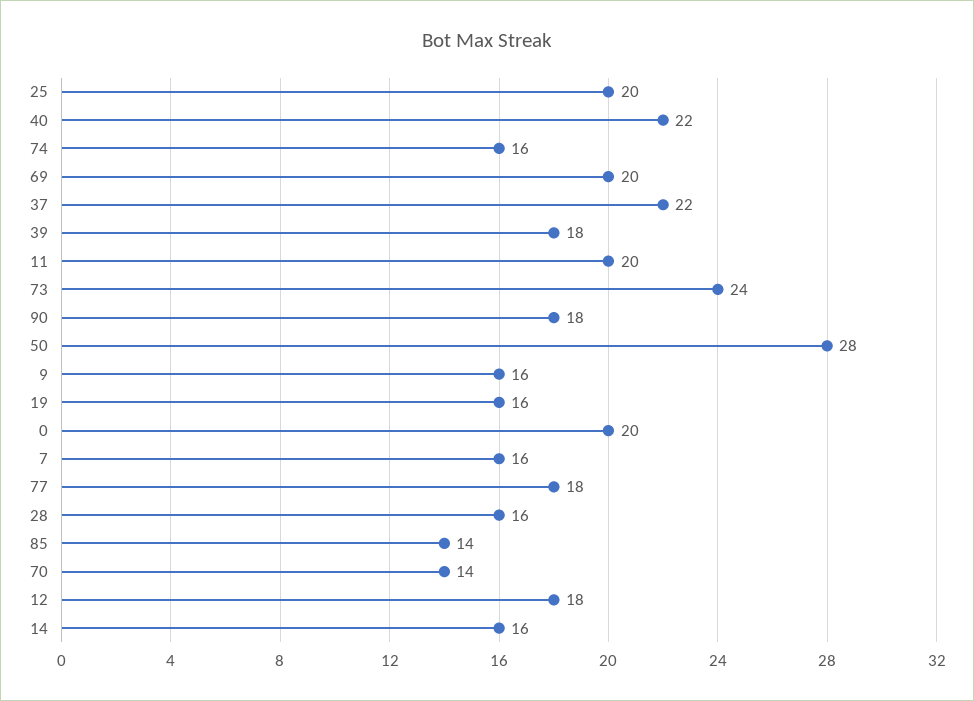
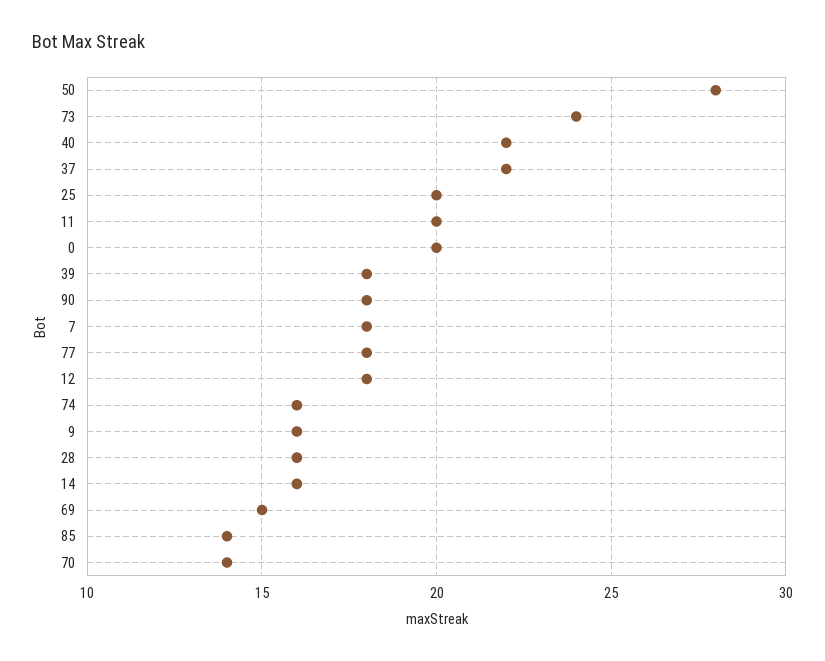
  {
    "25": 20,
    "40": 22,
    "74": 16,
-   "69": 20,
+   "69": 15,
    "37": 22,
    "39": 18,
    "11": 20,
    "73": 24,
    "90": 18,
    "50": 28,
    "9": 16,
-   "19": 16,
    "0": 20,
-   "7": 16,
+   "7": 18,
    "77": 18,
    "28": 16,
    "85": 14,
    "70": 14,
    "12": 18,
    "14": 16
  }

